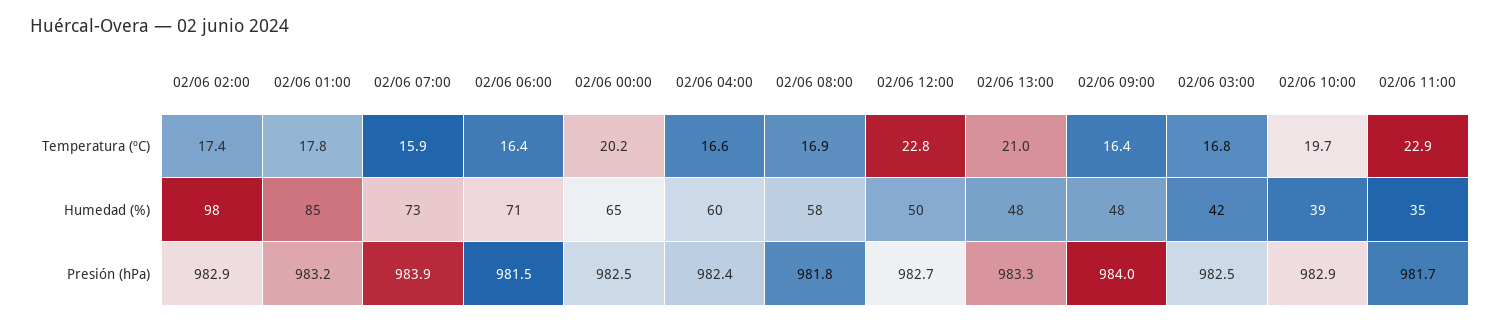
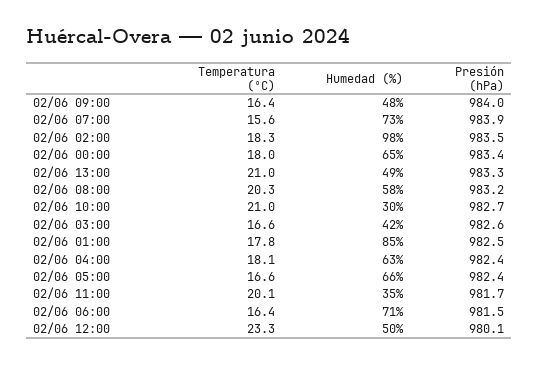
  {
    "02/06 02:00": {
-     "Temperatura (ºC)": 17.4,
+     "Temperatura (ºC)": 18.3,
      "Humedad (%)": 98,
-     "Presión (hPa)": 982.9
+     "Presión (hPa)": 983.5
    },
    "02/06 01:00": {
      "Temperatura (ºC)": 17.8,
      "Humedad (%)": 85,
-     "Presión (hPa)": 983.2
+     "Presión (hPa)": 982.5
    },
    "02/06 07:00": {
-     "Temperatura (ºC)": 15.9,
+     "Temperatura (ºC)": 15.6,
      "Humedad (%)": 73,
      "Presión (hPa)": 983.9
    },
    "02/06 06:00": {
      "Temperatura (ºC)": 16.4,
      "Humedad (%)": 71,
      "Presión (hPa)": 981.5
    },
    "02/06 00:00": {
-     "Temperatura (ºC)": 20.2,
+     "Temperatura (ºC)": 18,
      "Humedad (%)": 65,
-     "Presión (hPa)": 982.5
+     "Presión (hPa)": 983.4
    },
    "02/06 04:00": {
-     "Temperatura (ºC)": 16.6,
+     "Temperatura (ºC)": 18.1,
-     "Humedad (%)": 60,
+     "Humedad (%)": 63,
      "Presión (hPa)": 982.4
    },
    "02/06 08:00": {
-     "Temperatura (ºC)": 16.9,
+     "Temperatura (ºC)": 20.3,
      "Humedad (%)": 58,
-     "Presión (hPa)": 981.8
+     "Presión (hPa)": 983.2
    },
    "02/06 12:00": {
-     "Temperatura (ºC)": 22.8,
+     "Temperatura (ºC)": 23.3,
      "Humedad (%)": 50,
-     "Presión (hPa)": 982.7
+     "Presión (hPa)": 980.1
    },
    "02/06 13:00": {
      "Temperatura (ºC)": 21,
-     "Humedad (%)": 48,
+     "Humedad (%)": 49,
      "Presión (hPa)": 983.3
    },
    "02/06 09:00": {
      "Temperatura (ºC)": 16.4,
      "Humedad (%)": 48,
      "Presión (hPa)": 984
    },
    "02/06 03:00": {
-     "Temperatura (ºC)": 16.8,
+     "Temperatura (ºC)": 16.6,
      "Humedad (%)": 42,
-     "Presión (hPa)": 982.5
+     "Presión (hPa)": 982.6
    },
    "02/06 10:00": {
-     "Temperatura (ºC)": 19.7,
+     "Temperatura (ºC)": 21,
-     "Humedad (%)": 39,
+     "Humedad (%)": 30,
-     "Presión (hPa)": 982.9
+     "Presión (hPa)": 982.7
    },
    "02/06 11:00": {
-     "Temperatura (ºC)": 22.9,
+     "Temperatura (ºC)": 20.1,
      "Humedad (%)": 35,
      "Presión (hPa)": 981.7
-   }
+   },
+   "02/06 05:00": {
+     "Temperatura (ºC)": 16.6,
+     "Humedad (%)": 66,
+     "Presión (hPa)": 982.4
+   }
  }

